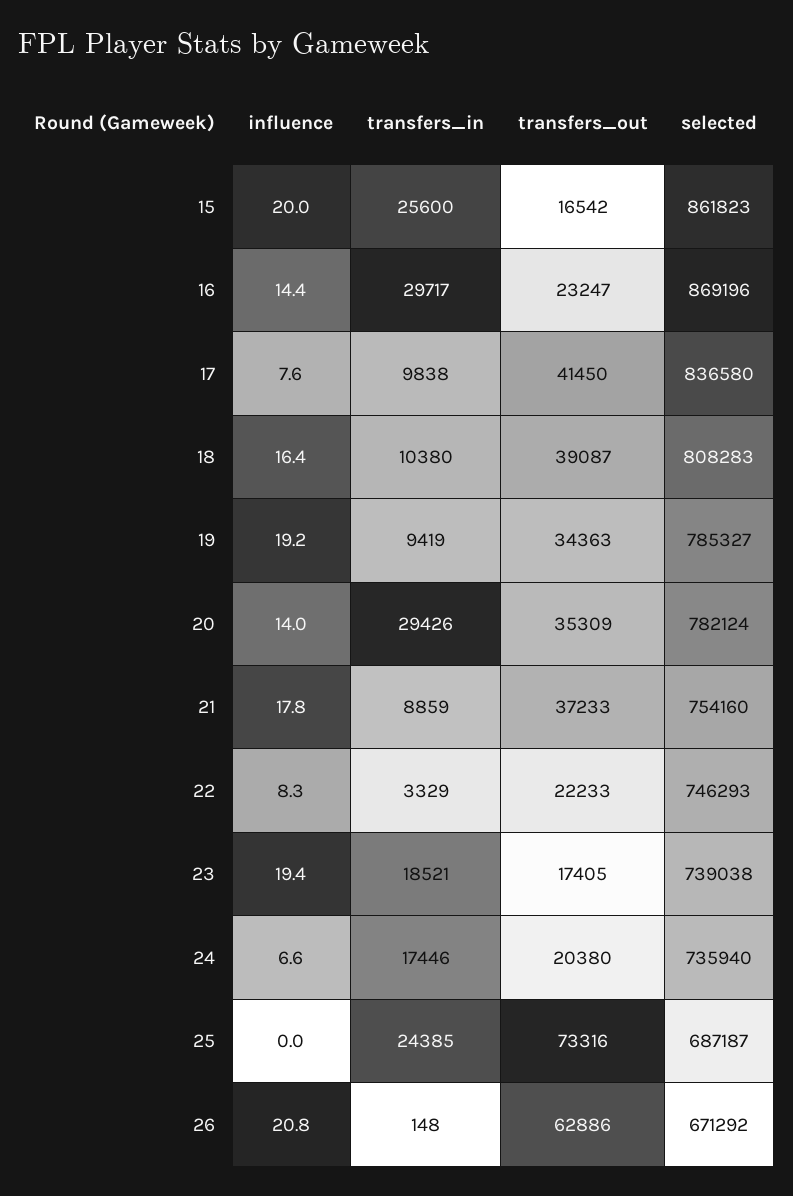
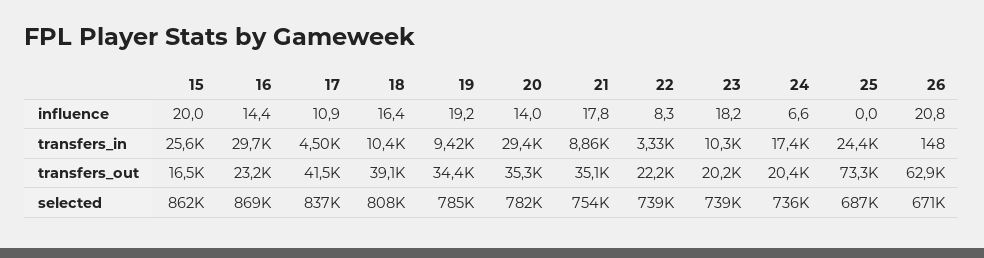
  {
    "influence": {
      "15": 20,
      "16": 14.4,
-     "17": 7.6,
+     "17": 10.9,
      "18": 16.4,
      "19": 19.2,
      "20": 14,
      "21": 17.8,
      "22": 8.3,
-     "23": 19.4,
+     "23": 18.2,
      "24": 6.6,
      "25": 0,
      "26": 20.8
    },
    "transfers_in": {
      "15": 25600,
      "16": 29717,
-     "17": 9838,
+     "17": 4500,
      "18": 10380,
      "19": 9419,
      "20": 29426,
      "21": 8859,
      "22": 3329,
-     "23": 18521,
+     "23": 10300,
      "24": 17446,
      "25": 24385,
      "26": 148
    },
    "transfers_out": {
      "15": 16542,
      "16": 23247,
      "17": 41450,
      "18": 39087,
      "19": 34363,
      "20": 35309,
-     "21": 37233,
+     "21": 35100,
      "22": 22233,
-     "23": 17405,
+     "23": 20200,
      "24": 20380,
      "25": 73316,
      "26": 62886
    },
    "selected": {
      "15": 861823,
      "16": 869196,
      "17": 836580,
      "18": 808283,
      "19": 785327,
      "20": 782124,
      "21": 754160,
-     "22": 746293,
+     "22": 739000,
      "23": 739038,
      "24": 735940,
      "25": 687187,
      "26": 671292
    }
  }

